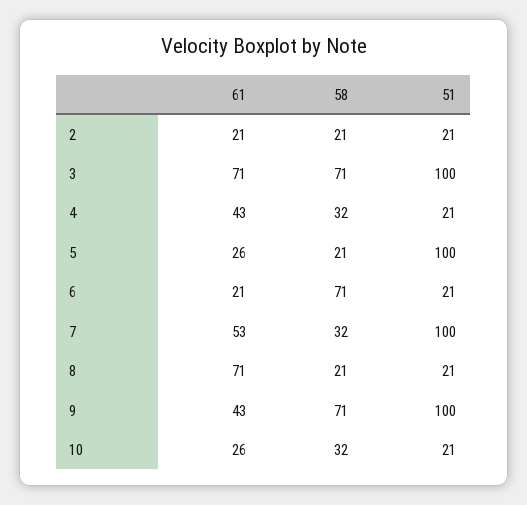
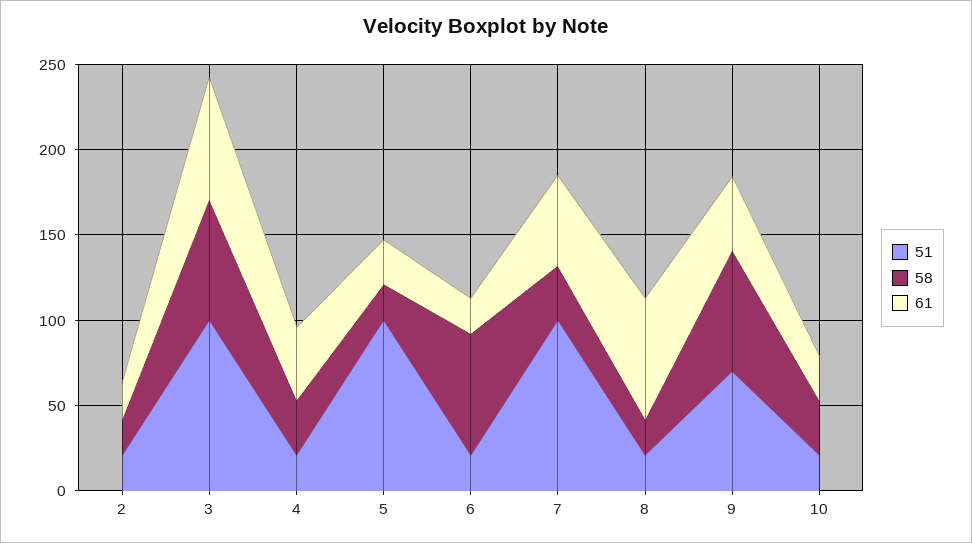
  {
    "61": {
      "2": 21,
      "3": 71,
      "4": 43,
      "5": 26,
      "6": 21,
      "7": 53,
      "8": 71,
      "9": 43,
      "10": 26
    },
    "58": {
      "2": 21,
      "3": 71,
      "4": 32,
      "5": 21,
      "6": 71,
      "7": 32,
      "8": 21,
      "9": 71,
      "10": 32
    },
    "51": {
      "2": 21,
      "3": 100,
      "4": 21,
      "5": 100,
      "6": 21,
      "7": 100,
      "8": 21,
-     "9": 100,
+     "9": 70,
      "10": 21
    }
  }

